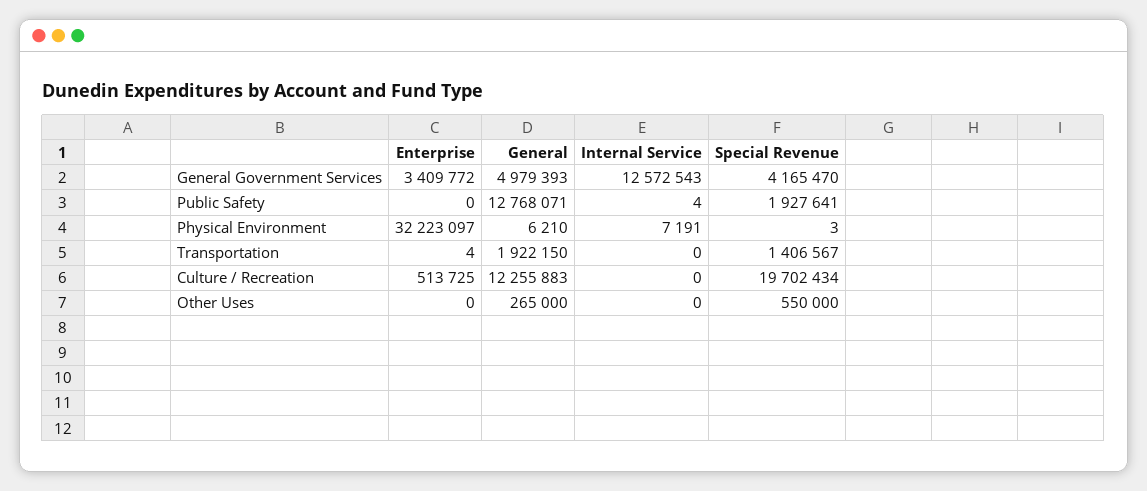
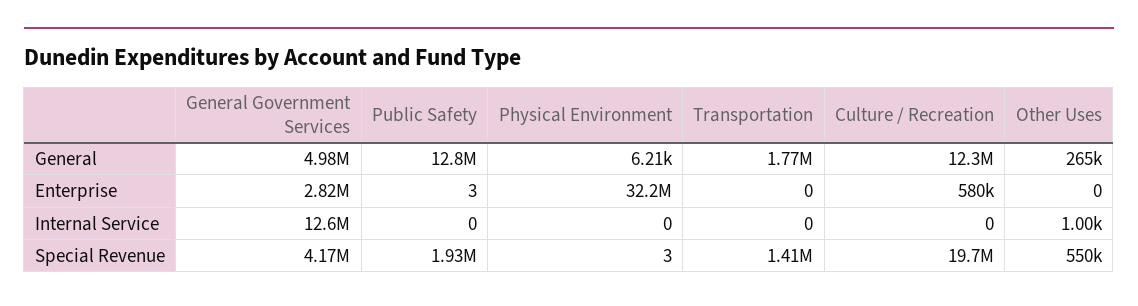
  {
    "Enterprise": {
-     "General Government Services": 3409772,
+     "General Government Services": 2820000,
-     "Public Safety": 0,
+     "Public Safety": 3,
      "Physical Environment": 32223097,
-     "Transportation": 4,
+     "Transportation": 0,
-     "Culture / Recreation": 513725,
+     "Culture / Recreation": 580000,
      "Other Uses": 0
    },
    "General": {
      "General Government Services": 4979393,
      "Public Safety": 12768071,
      "Physical Environment": 6210,
-     "Transportation": 1922150,
+     "Transportation": 1770000,
      "Culture / Recreation": 12255883,
      "Other Uses": 265000
    },
    "Internal Service": {
      "General Government Services": 12572543,
-     "Public Safety": 4,
+     "Public Safety": 0,
-     "Physical Environment": 7191,
+     "Physical Environment": 0,
      "Transportation": 0,
      "Culture / Recreation": 0,
-     "Other Uses": 0
+     "Other Uses": 1000
    },
    "Special Revenue": {
      "General Government Services": 4165470,
      "Public Safety": 1927641,
      "Physical Environment": 3,
      "Transportation": 1406567,
      "Culture / Recreation": 19702434,
      "Other Uses": 550000
    }
  }

